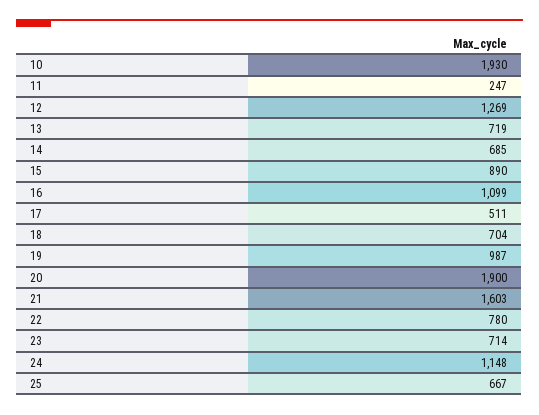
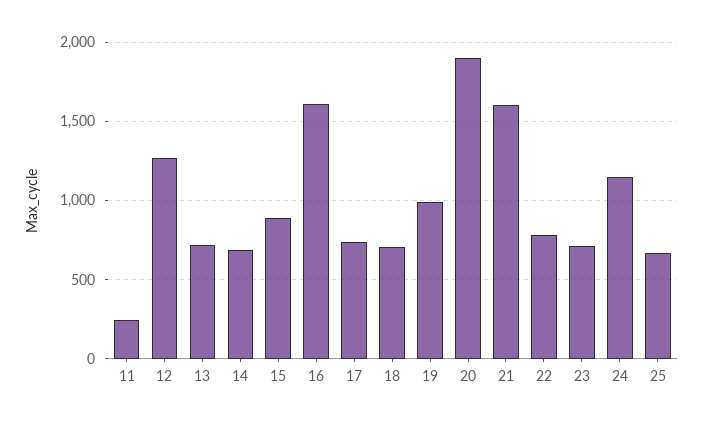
  {
-   "10": 1930,
    "11": 247,
    "12": 1269,
    "13": 719,
    "14": 685,
    "15": 890,
-   "16": 1099,
+   "16": 1600,
-   "17": 511,
+   "17": 750,
    "18": 704,
    "19": 987,
    "20": 1900,
    "21": 1603,
    "22": 780,
    "23": 714,
    "24": 1148,
    "25": 667
  }

